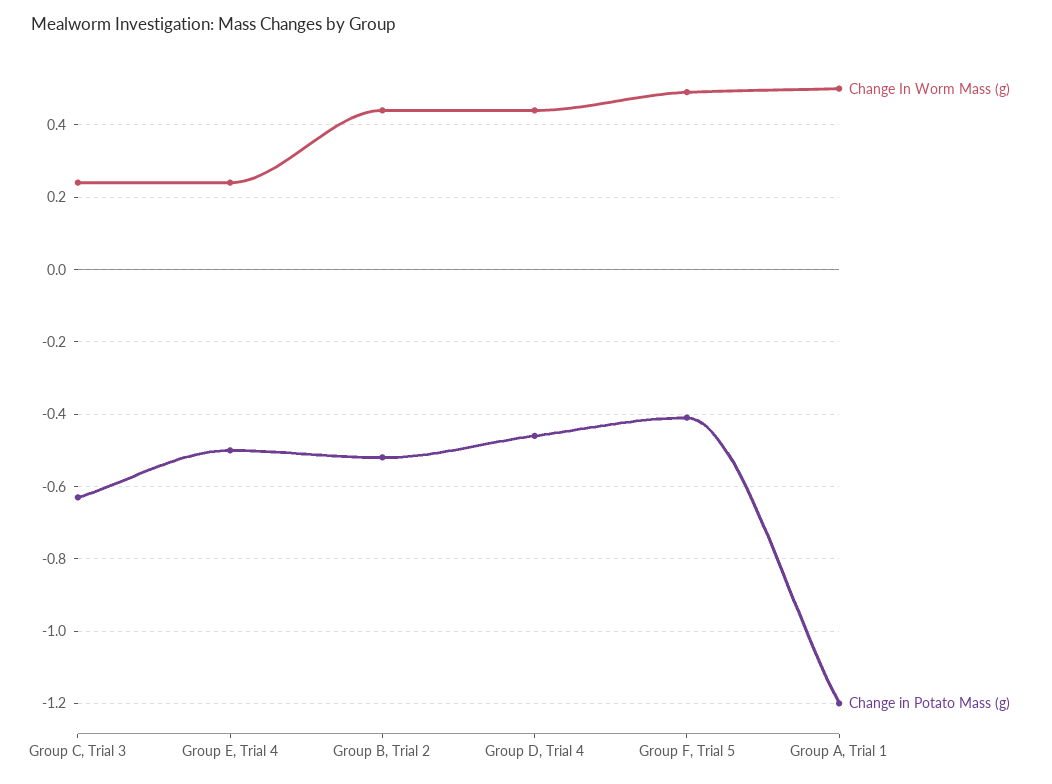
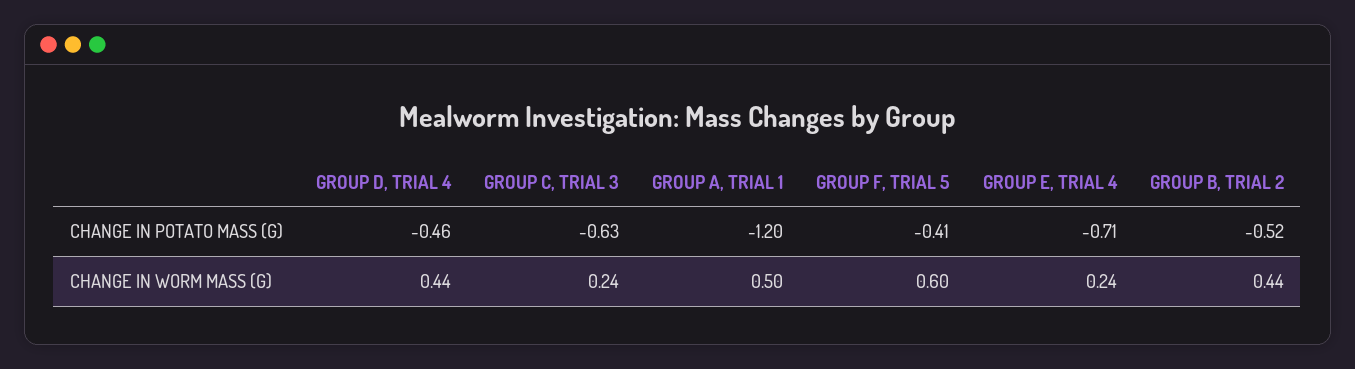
  {
    "Change In Worm Mass (g)": {
      "Group C, Trial 3": 0.24,
      "Group E, Trial 4": 0.24,
      "Group B, Trial 2": 0.44,
      "Group D, Trial 4": 0.44,
-     "Group F, Trial 5": 0.5,
+     "Group F, Trial 5": 0.6,
      "Group A, Trial 1": 0.5
    },
    "Change in Potato Mass (g)": {
      "Group C, Trial 3": -0.63,
-     "Group E, Trial 4": -0.5,
+     "Group E, Trial 4": -0.71,
      "Group B, Trial 2": -0.52,
      "Group D, Trial 4": -0.46,
      "Group F, Trial 5": -0.41,
      "Group A, Trial 1": -1.2
    }
  }

